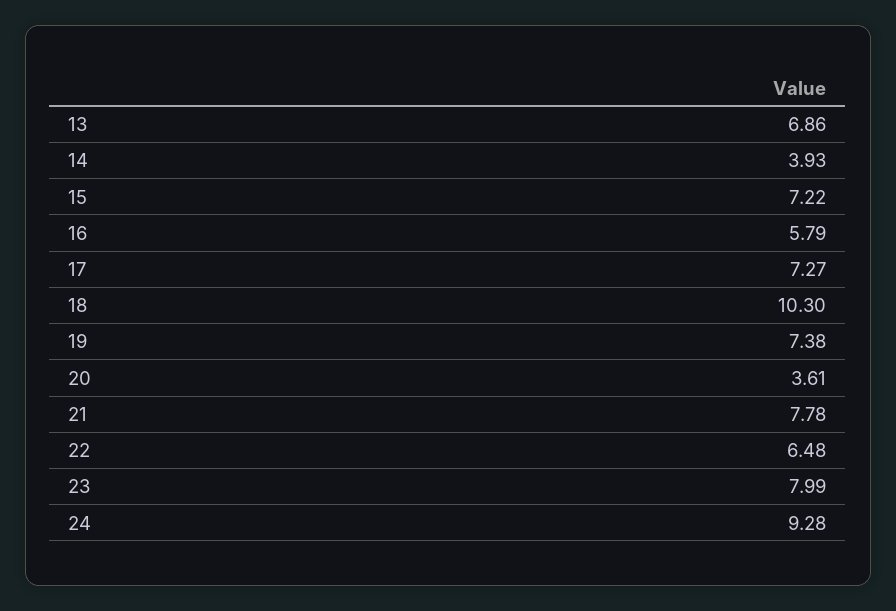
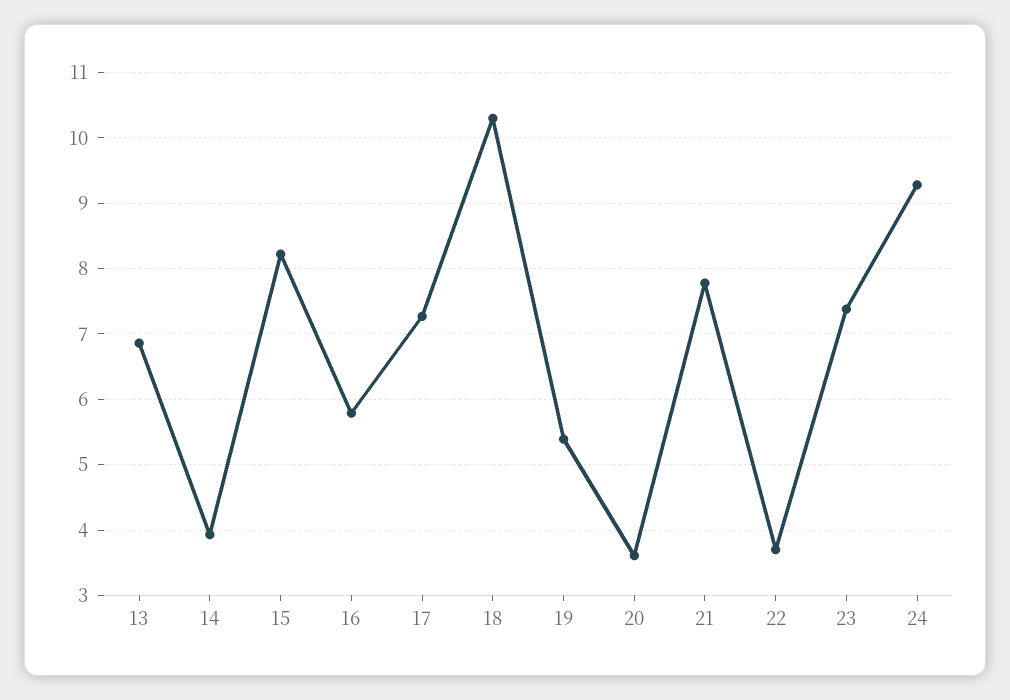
  {
    "13": 6.86,
    "14": 3.93,
-   "15": 7.22,
+   "15": 8.2,
    "16": 5.79,
    "17": 7.27,
    "18": 10.3,
-   "19": 7.38,
+   "19": 5.4,
    "20": 3.61,
    "21": 7.78,
-   "22": 6.48,
+   "22": 3.7,
-   "23": 7.99,
+   "23": 7.4,
    "24": 9.28
  }

